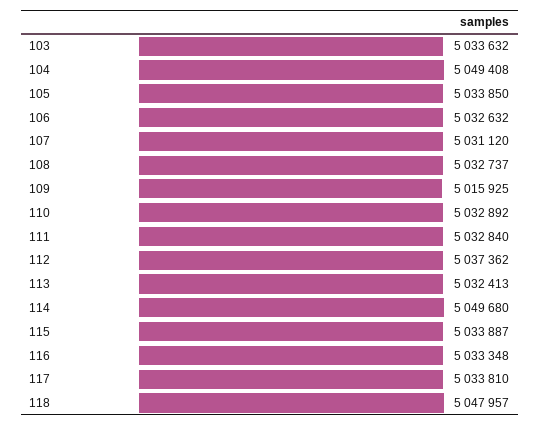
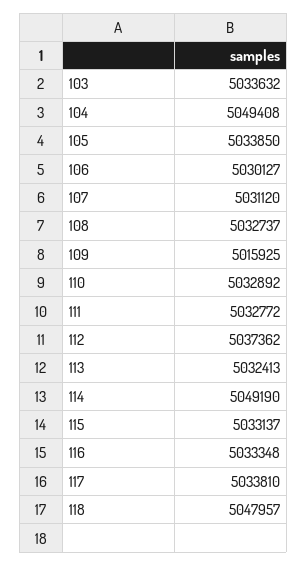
  {
    "103": 5033632,
    "104": 5049408,
    "105": 5033850,
-   "106": 5032632,
+   "106": 5030127,
    "107": 5031120,
    "108": 5032737,
    "109": 5015925,
    "110": 5032892,
-   "111": 5032840,
+   "111": 5032772,
    "112": 5037362,
    "113": 5032413,
-   "114": 5049680,
+   "114": 5049190,
-   "115": 5033887,
+   "115": 5033137,
    "116": 5033348,
    "117": 5033810,
    "118": 5047957
  }

